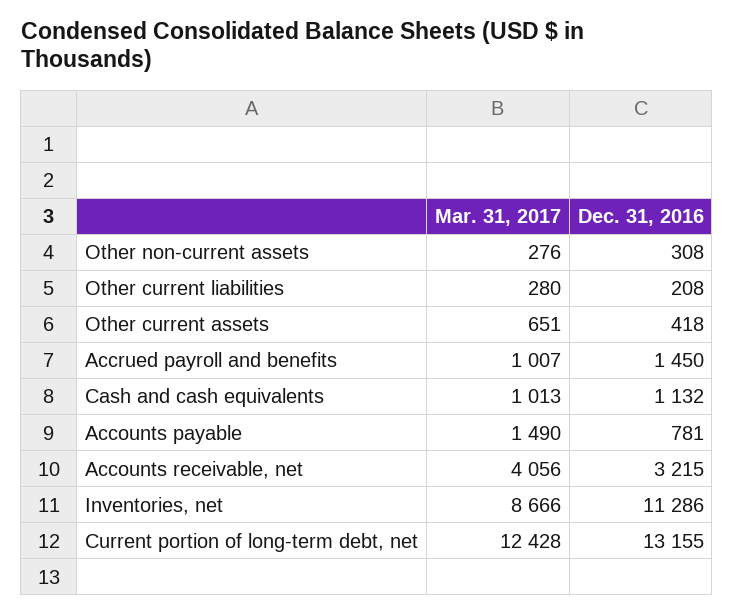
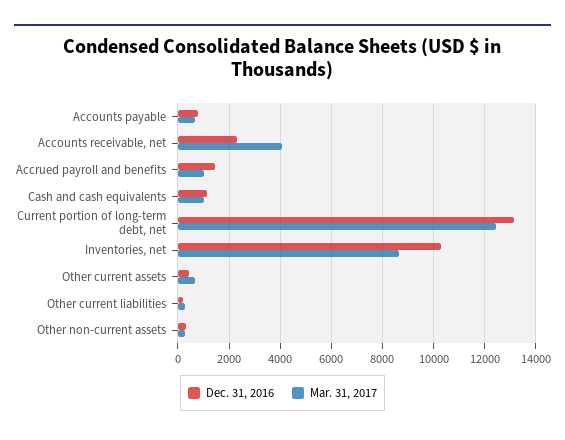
  {
    "Mar. 31, 2017": {
      "Other non-current assets": 276,
      "Other current liabilities": 280,
      "Other current assets": 651,
      "Accrued payroll and benefits": 1007,
      "Cash and cash equivalents": 1013,
-     "Accounts payable": 1490,
+     "Accounts payable": 750,
      "Accounts receivable, net": 4056,
      "Inventories, net": 8666,
      "Current portion of long-term debt, net": 12428
    },
    "Dec. 31, 2016": {
      "Other non-current assets": 308,
      "Other current liabilities": 208,
      "Other current assets": 418,
      "Accrued payroll and benefits": 1450,
      "Cash and cash equivalents": 1132,
      "Accounts payable": 781,
-     "Accounts receivable, net": 3215,
+     "Accounts receivable, net": 2250,
-     "Inventories, net": 11286,
+     "Inventories, net": 10250,
      "Current portion of long-term debt, net": 13155
    }
  }

